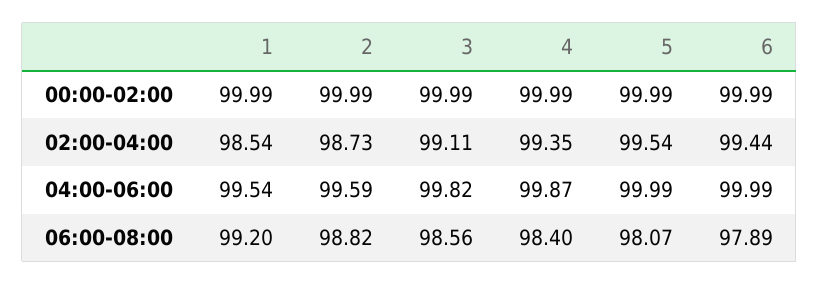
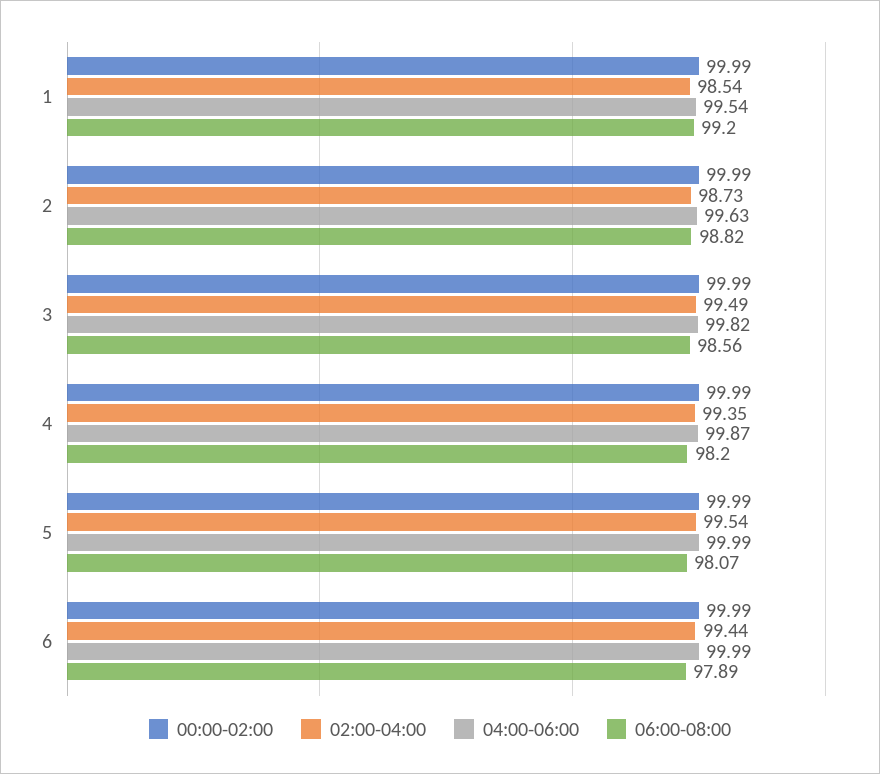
  {
    "00:00-02:00": {
      "1": 99.99,
      "2": 99.99,
      "3": 99.99,
      "4": 99.99,
      "5": 99.99,
      "6": 99.99
    },
    "02:00-04:00": {
      "1": 98.54,
      "2": 98.73,
-     "3": 99.11,
+     "3": 99.49,
      "4": 99.35,
      "5": 99.54,
      "6": 99.44
    },
    "04:00-06:00": {
      "1": 99.54,
-     "2": 99.59,
+     "2": 99.63,
      "3": 99.82,
      "4": 99.87,
      "5": 99.99,
      "6": 99.99
    },
    "06:00-08:00": {
      "1": 99.2,
      "2": 98.82,
      "3": 98.56,
-     "4": 98.4,
+     "4": 98.2,
      "5": 98.07,
      "6": 97.89
    }
  }

